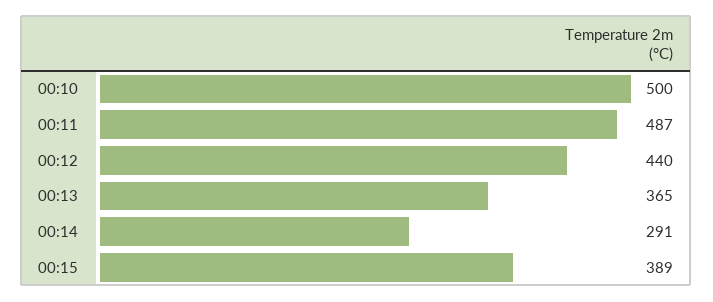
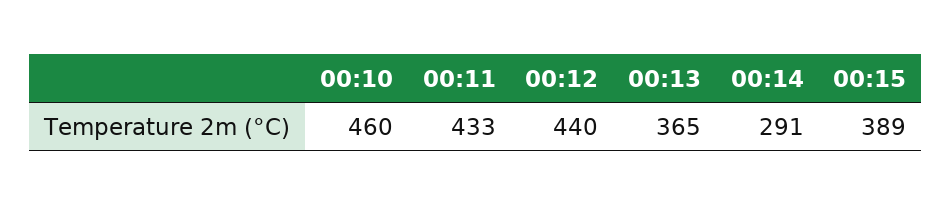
  {
-   "00:10": 500,
+   "00:10": 460,
-   "00:11": 487,
+   "00:11": 433,
    "00:12": 440,
    "00:13": 365,
    "00:14": 291,
    "00:15": 389
  }

